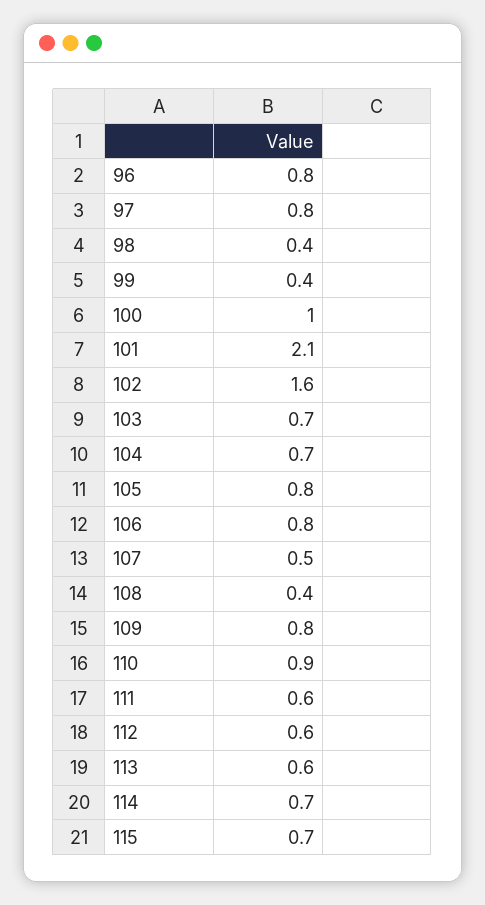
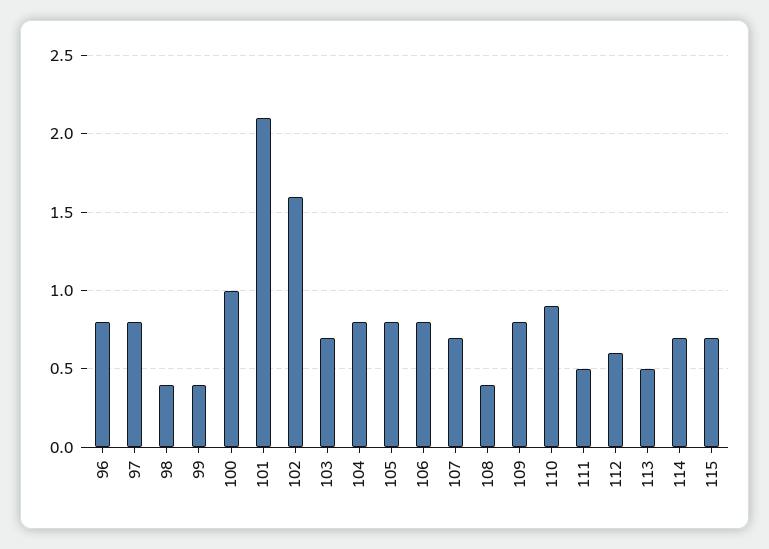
  {
    "96": 0.8,
    "97": 0.8,
    "98": 0.4,
    "99": 0.4,
    "100": 1,
    "101": 2.1,
    "102": 1.6,
    "103": 0.7,
-   "104": 0.7,
+   "104": 0.8,
    "105": 0.8,
    "106": 0.8,
-   "107": 0.5,
+   "107": 0.7,
    "108": 0.4,
    "109": 0.8,
    "110": 0.9,
-   "111": 0.6,
+   "111": 0.5,
    "112": 0.6,
-   "113": 0.6,
+   "113": 0.5,
    "114": 0.7,
    "115": 0.7
  }

